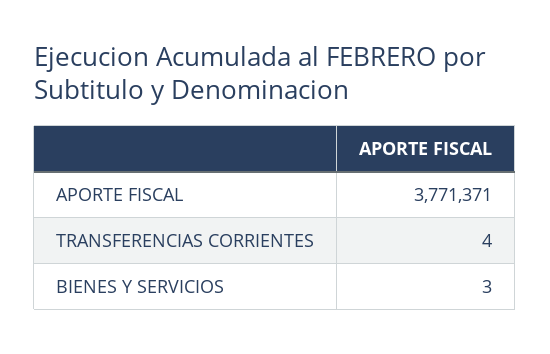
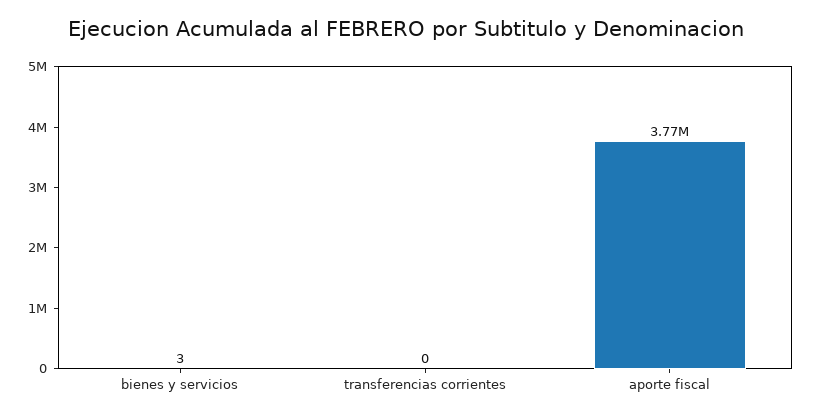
  {
    "APORTE FISCAL": 3771371,
-   "TRANSFERENCIAS CORRIENTES": 4,
+   "TRANSFERENCIAS CORRIENTES": 0,
    "BIENES Y SERVICIOS": 3
  }

